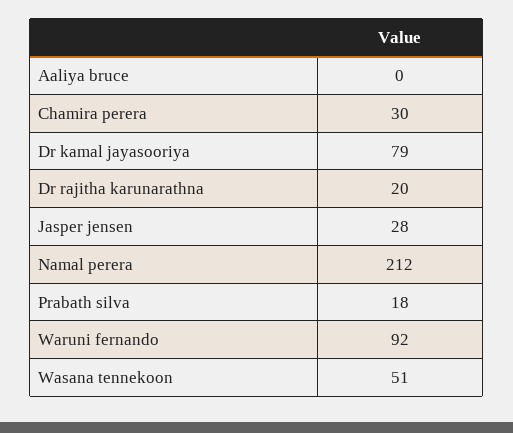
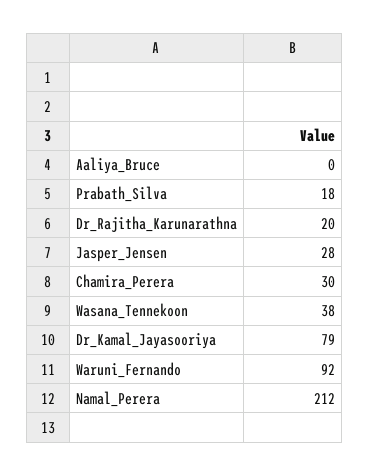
  {
    "Aaliya bruce": 0,
    "Chamira perera": 30,
    "Dr kamal jayasooriya": 79,
    "Dr rajitha karunarathna": 20,
    "Jasper jensen": 28,
    "Namal perera": 212,
    "Prabath silva": 18,
    "Waruni fernando": 92,
-   "Wasana tennekoon": 51
+   "Wasana tennekoon": 38
  }

